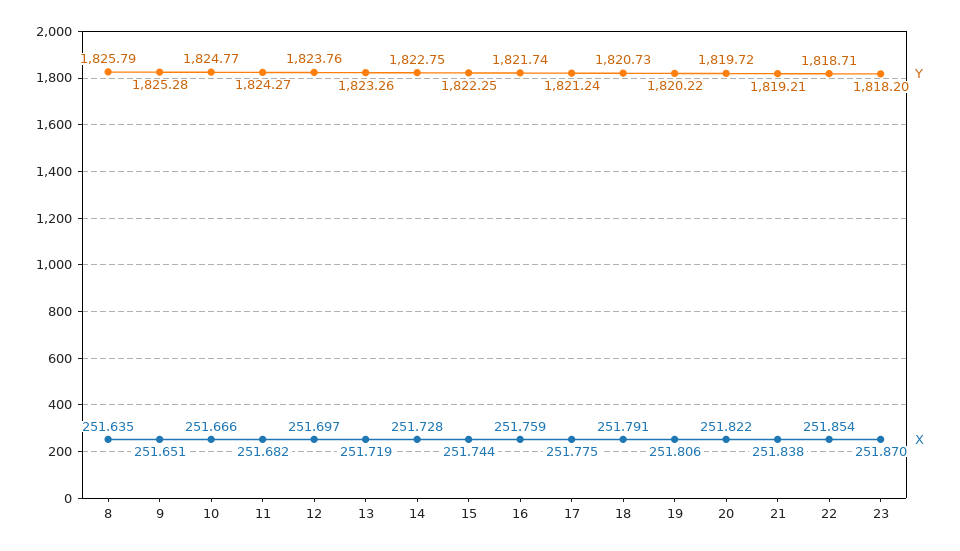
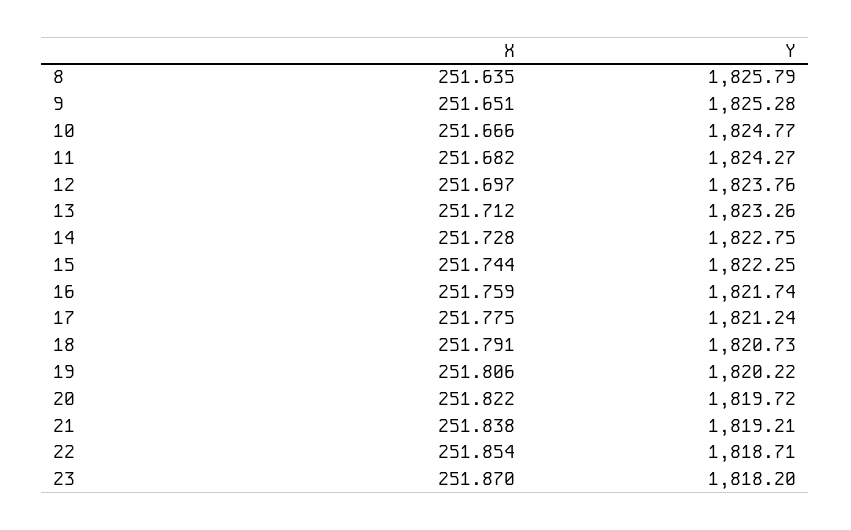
  {
    "Y": {
      "8": 1825.79,
      "9": 1825.28,
      "10": 1824.77,
      "11": 1824.27,
      "12": 1823.76,
      "13": 1823.26,
      "14": 1822.75,
      "15": 1822.25,
      "16": 1821.74,
      "17": 1821.24,
      "18": 1820.73,
      "19": 1820.22,
      "20": 1819.72,
      "21": 1819.21,
      "22": 1818.71,
      "23": 1818.2
    },
    "X": {
      "8": 251.635,
      "9": 251.651,
      "10": 251.666,
      "11": 251.682,
      "12": 251.697,
-     "13": 251.719,
+     "13": 251.712,
      "14": 251.728,
      "15": 251.744,
      "16": 251.759,
      "17": 251.775,
      "18": 251.791,
      "19": 251.806,
      "20": 251.822,
      "21": 251.838,
      "22": 251.854,
      "23": 251.87
    }
  }

